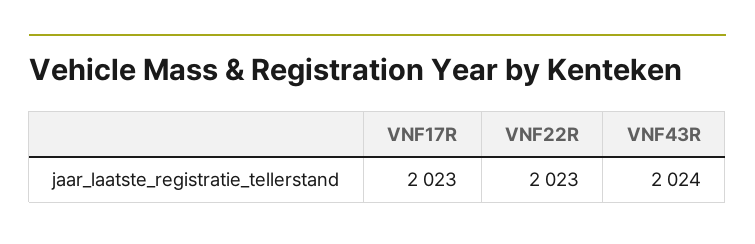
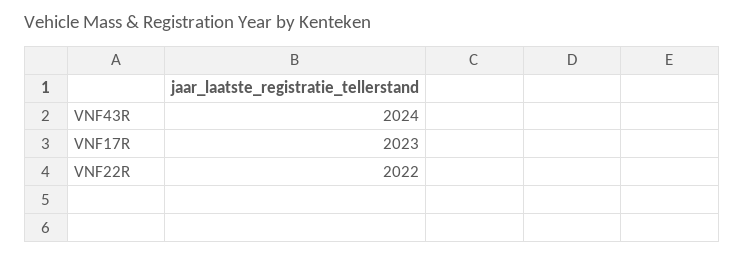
  {
    "VNF17R": 2023,
-   "VNF22R": 2023,
+   "VNF22R": 2022,
    "VNF43R": 2024
  }

